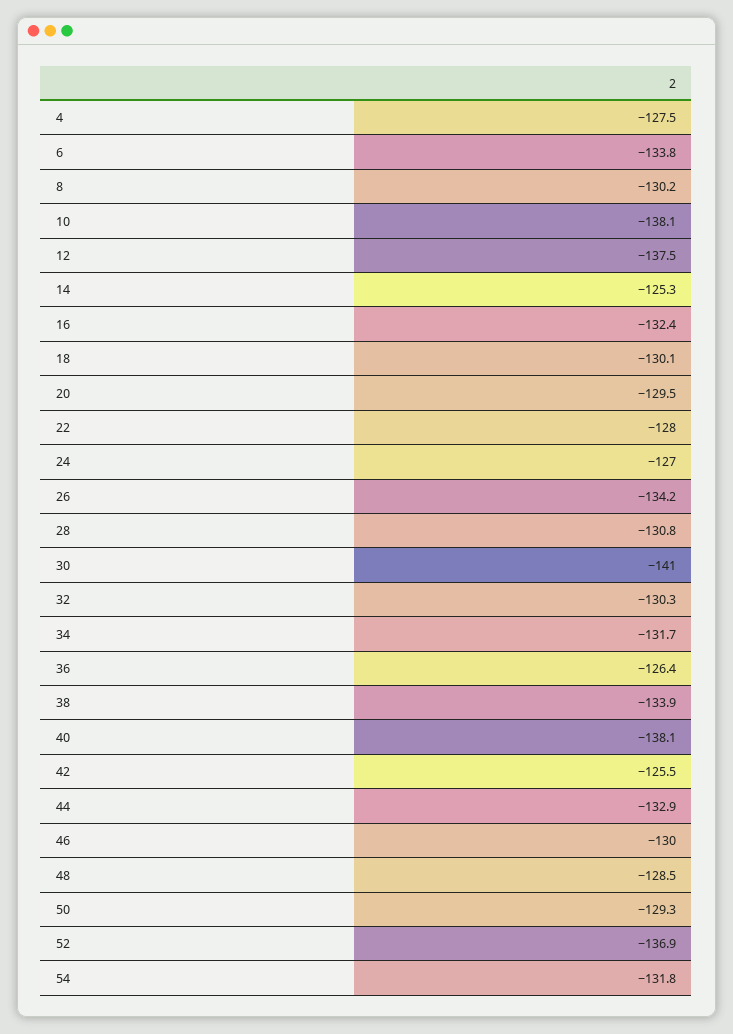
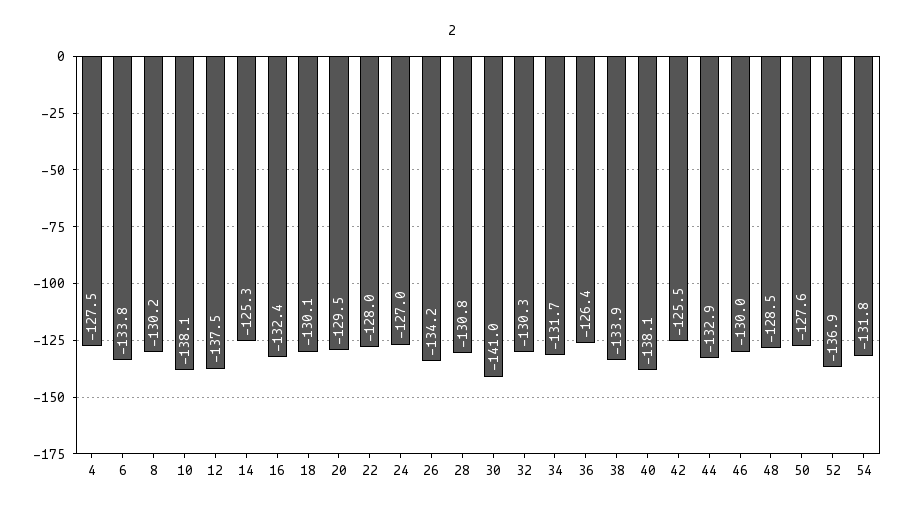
  {
    "4": -127.5,
    "6": -133.8,
    "8": -130.2,
    "10": -138.1,
    "12": -137.5,
    "14": -125.3,
    "16": -132.4,
    "18": -130.1,
    "20": -129.5,
    "22": -128,
    "24": -127,
    "26": -134.2,
    "28": -130.8,
    "30": -141,
    "32": -130.3,
    "34": -131.7,
    "36": -126.4,
    "38": -133.9,
    "40": -138.1,
    "42": -125.5,
    "44": -132.9,
    "46": -130,
    "48": -128.5,
-   "50": -129.3,
+   "50": -127.6,
    "52": -136.9,
    "54": -131.8
  }

